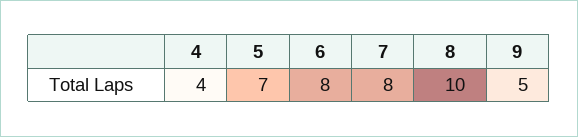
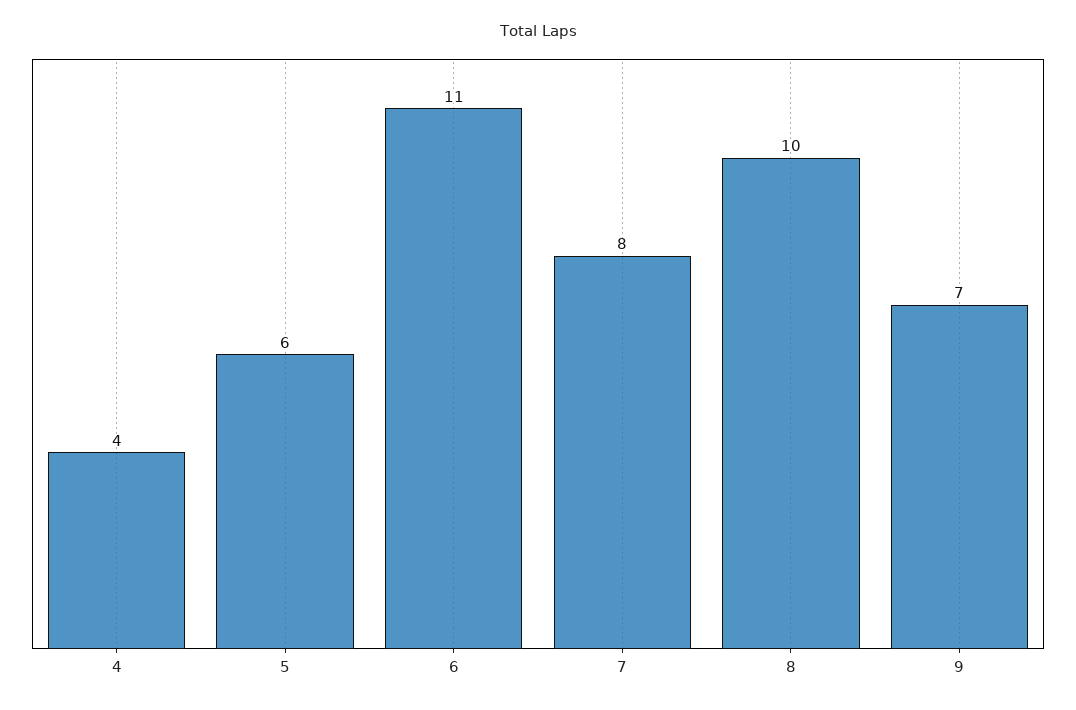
  {
    "4": 4,
-   "5": 7,
+   "5": 6,
-   "6": 8,
+   "6": 11,
    "7": 8,
    "8": 10,
-   "9": 5
+   "9": 7
  }

